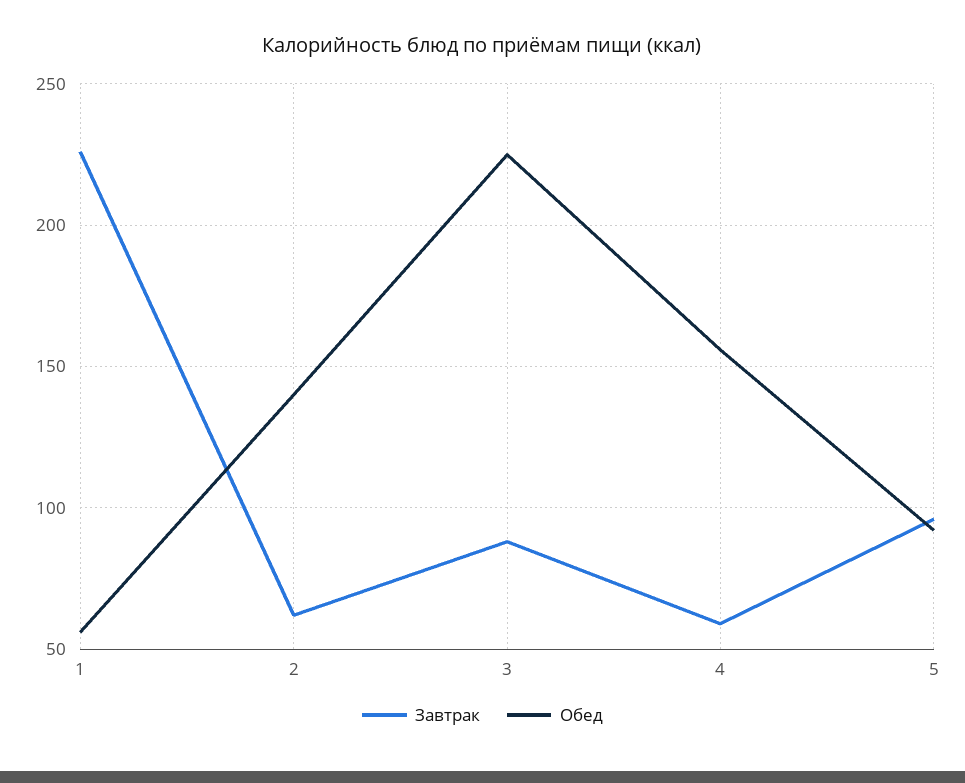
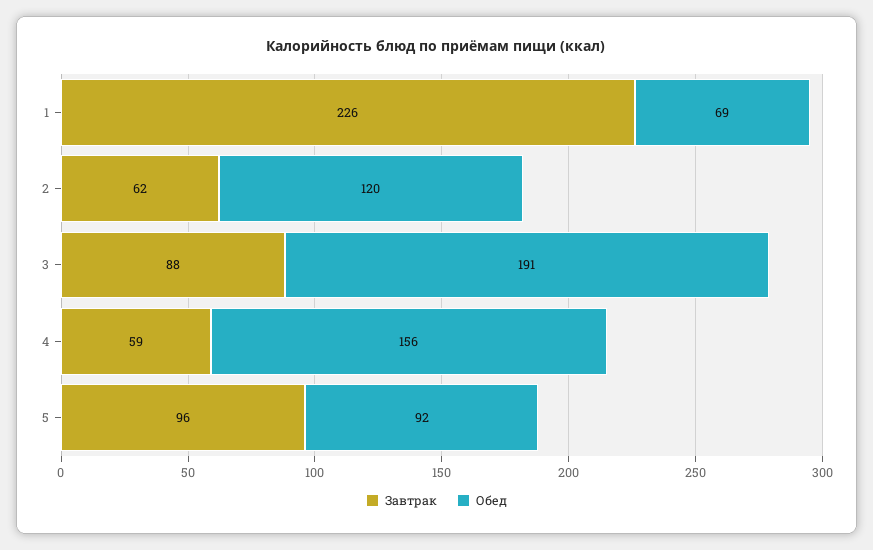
  {
    "Завтрак": {
      "1": 226,
      "2": 62,
      "3": 88,
      "4": 59,
      "5": 96
    },
    "Обед": {
-     "1": 55,
+     "1": 69,
-     "2": 140,
+     "2": 120,
-     "3": 225,
+     "3": 191,
      "4": 156,
      "5": 92
    }
  }

